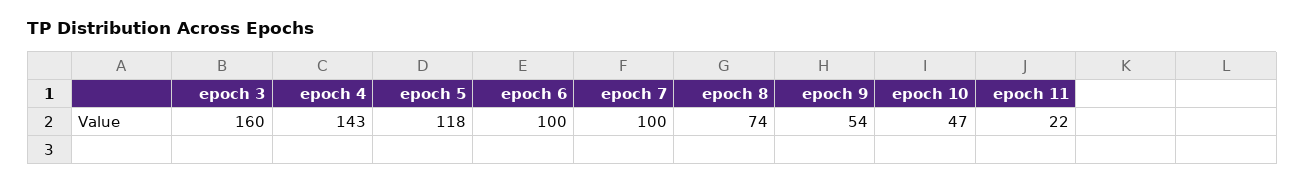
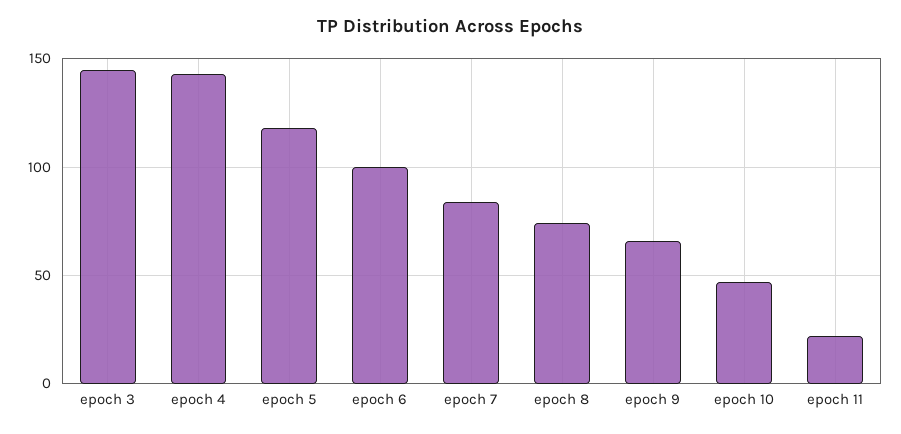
  {
-   "epoch 3": 160,
+   "epoch 3": 145,
    "epoch 4": 143,
    "epoch 5": 118,
    "epoch 6": 100,
-   "epoch 7": 100,
+   "epoch 7": 85,
    "epoch 8": 74,
-   "epoch 9": 54,
+   "epoch 9": 65,
    "epoch 10": 47,
    "epoch 11": 22
  }

